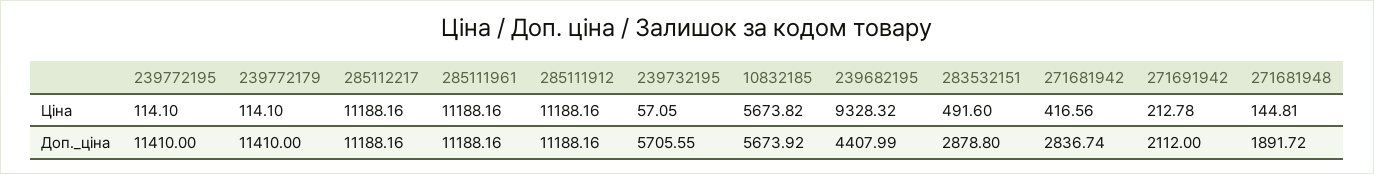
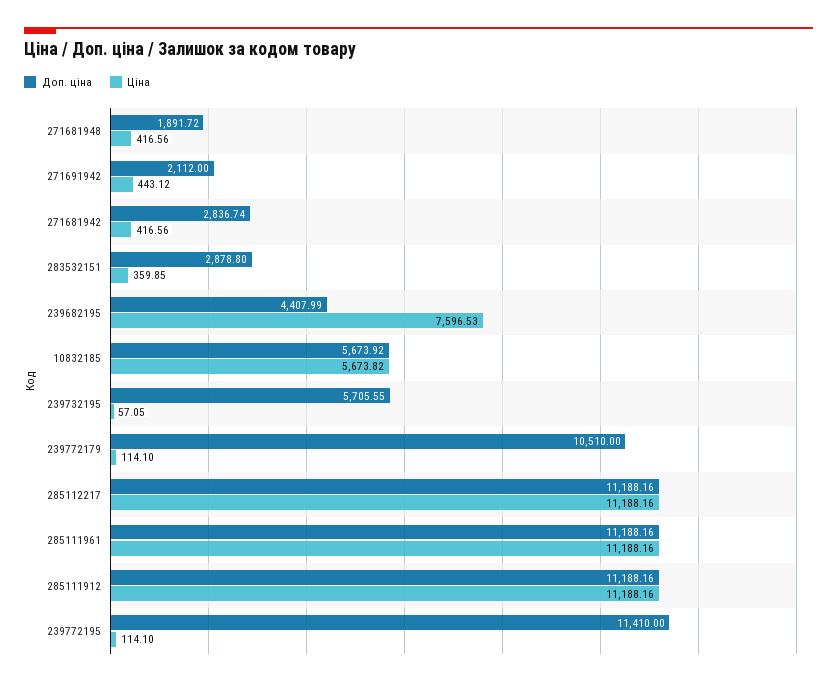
  {
    "Ціна": {
      "239772195": 114.1,
      "239772179": 114.1,
      "285112217": 11188.16,
      "285111961": 11188.16,
      "285111912": 11188.16,
      "239732195": 57.05,
      "10832185": 5673.82,
-     "239682195": 9328.32,
+     "239682195": 7596.53,
-     "283532151": 491.6,
+     "283532151": 359.85,
      "271681942": 416.56,
-     "271691942": 212.78,
+     "271691942": 443.12,
-     "271681948": 144.81
+     "271681948": 416.56
    },
    "Доп._ціна": {
      "239772195": 11410,
-     "239772179": 11410,
+     "239772179": 10510,
      "285112217": 11188.16,
      "285111961": 11188.16,
      "285111912": 11188.16,
      "239732195": 5705.55,
      "10832185": 5673.92,
      "239682195": 4407.99,
      "283532151": 2878.8,
      "271681942": 2836.74,
      "271691942": 2112,
      "271681948": 1891.72
    }
  }

